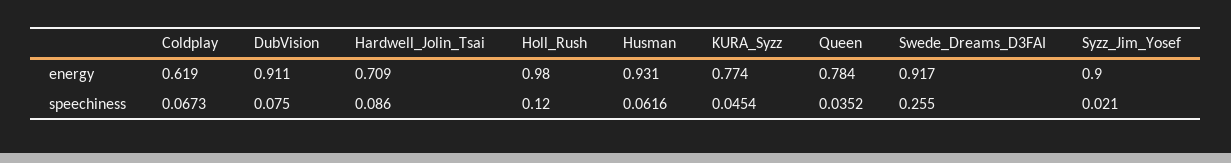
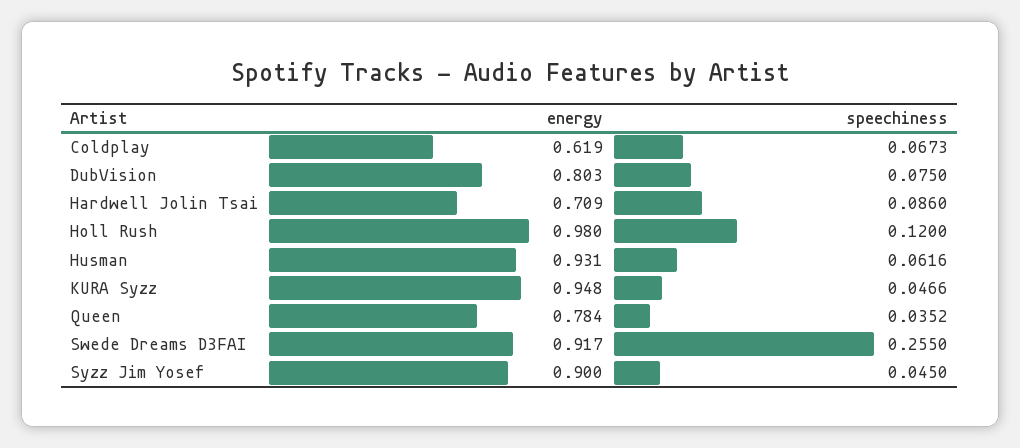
  {
    "Coldplay": {
      "energy": 0.619,
      "speechiness": 0.0673
    },
    "DubVision": {
-     "energy": 0.911,
+     "energy": 0.803,
      "speechiness": 0.075
    },
    "Hardwell_Jolin_Tsai": {
      "energy": 0.709,
      "speechiness": 0.086
    },
    "Holl_Rush": {
      "energy": 0.98,
      "speechiness": 0.12
    },
    "Husman": {
      "energy": 0.931,
      "speechiness": 0.0616
    },
    "KURA_Syzz": {
-     "energy": 0.774,
+     "energy": 0.948,
-     "speechiness": 0.0454
+     "speechiness": 0.0466
    },
    "Queen": {
      "energy": 0.784,
      "speechiness": 0.0352
    },
    "Swede_Dreams_D3FAI": {
      "energy": 0.917,
      "speechiness": 0.255
    },
    "Syzz_Jim_Yosef": {
      "energy": 0.9,
-     "speechiness": 0.021
+     "speechiness": 0.045
    }
  }

